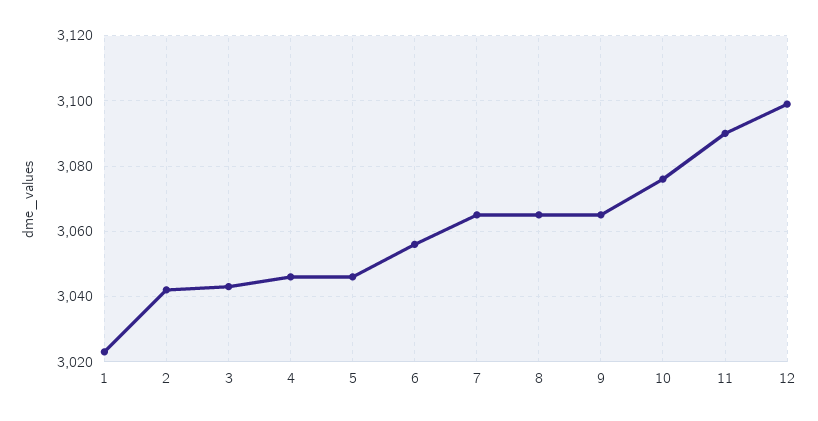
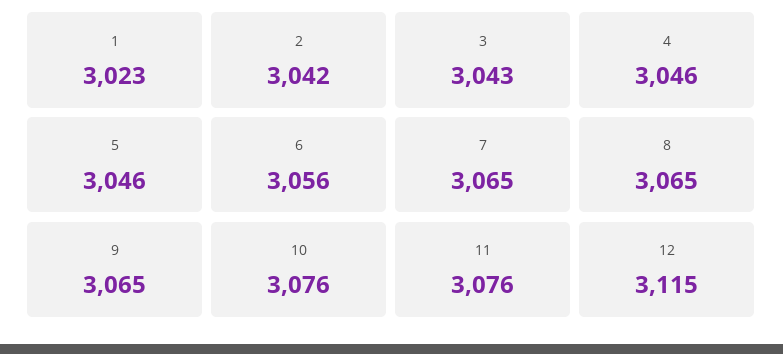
  {
    "1": 3023,
    "2": 3042,
    "3": 3043,
    "4": 3046,
    "5": 3046,
    "6": 3056,
    "7": 3065,
    "8": 3065,
    "9": 3065,
    "10": 3076,
-   "11": 3090,
+   "11": 3076,
-   "12": 3100
+   "12": 3115
  }

